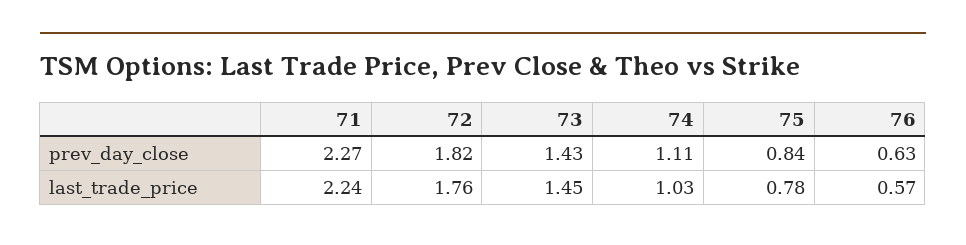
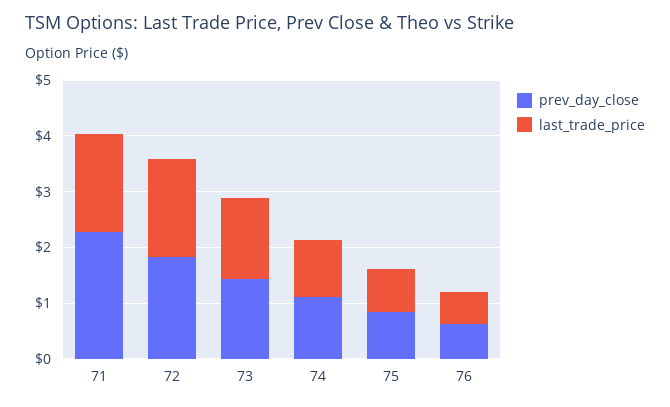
  {
    "prev_day_close": {
      "71": 2.27,
      "72": 1.82,
      "73": 1.43,
      "74": 1.11,
      "75": 0.84,
      "76": 0.63
    },
    "last_trade_price": {
-     "71": 2.24,
+     "71": 1.8,
      "72": 1.76,
      "73": 1.45,
      "74": 1.03,
      "75": 0.78,
      "76": 0.57
    }
  }

